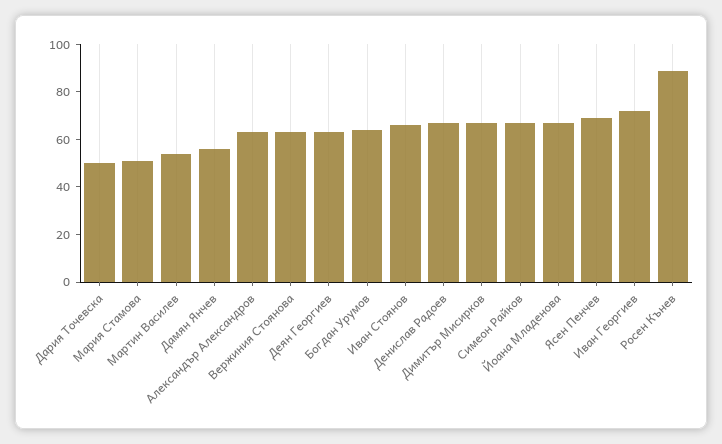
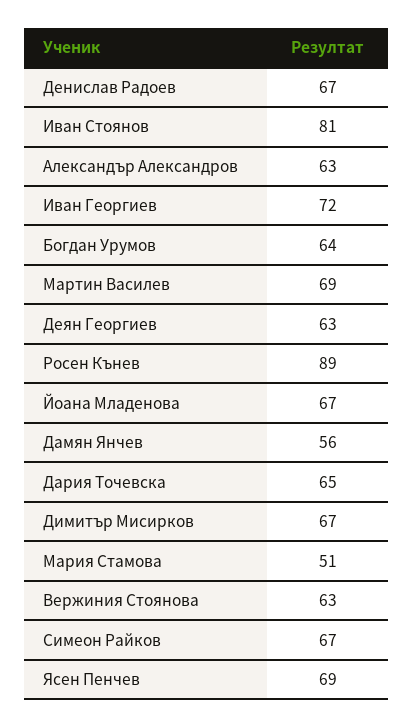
  {
-   "Дария Точевска": 50,
+   "Дария Точевска": 65,
    "Мария Стамова": 51,
-   "Мартин Василев": 55,
+   "Мартин Василев": 69,
    "Дамян Янчев": 56,
    "Александър Александров": 63,
    "Вержиния Стоянова": 63,
    "Деян Георгиев": 63,
    "Богдан Урумов": 64,
-   "Иван Стоянов": 65,
+   "Иван Стоянов": 81,
    "Денислав Радоев": 67,
    "Димитър Мисирков": 67,
    "Симеон Райков": 67,
    "Йоана Младенова": 67,
    "Ясен Пенчев": 69,
    "Иван Георгиев": 72,
    "Росен Кънев": 89
  }

